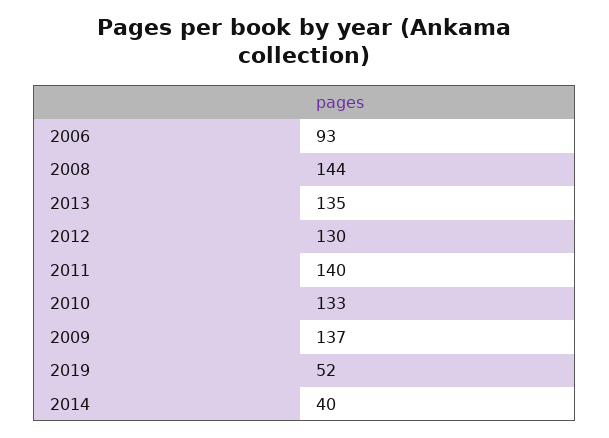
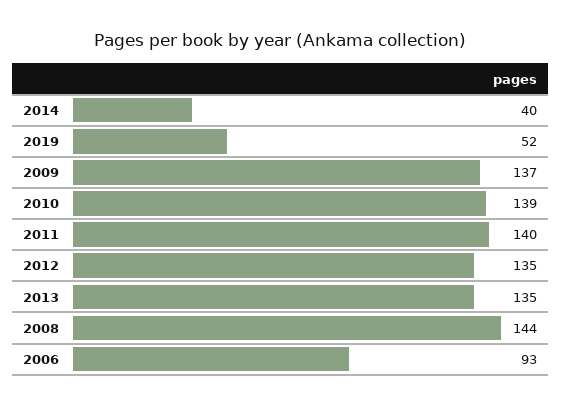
  {
    "2006": 93,
    "2008": 144,
    "2013": 135,
-   "2012": 130,
+   "2012": 135,
    "2011": 140,
-   "2010": 133,
+   "2010": 139,
    "2009": 137,
    "2019": 52,
    "2014": 40
  }

